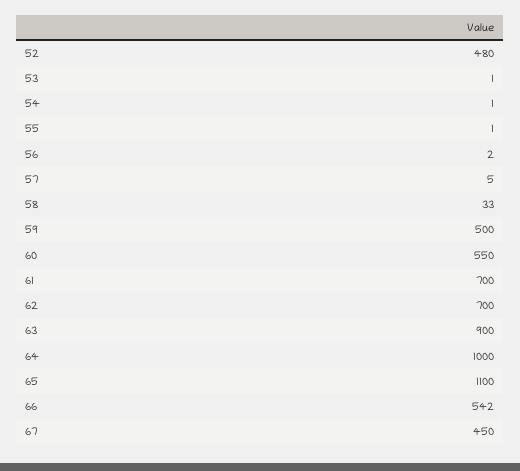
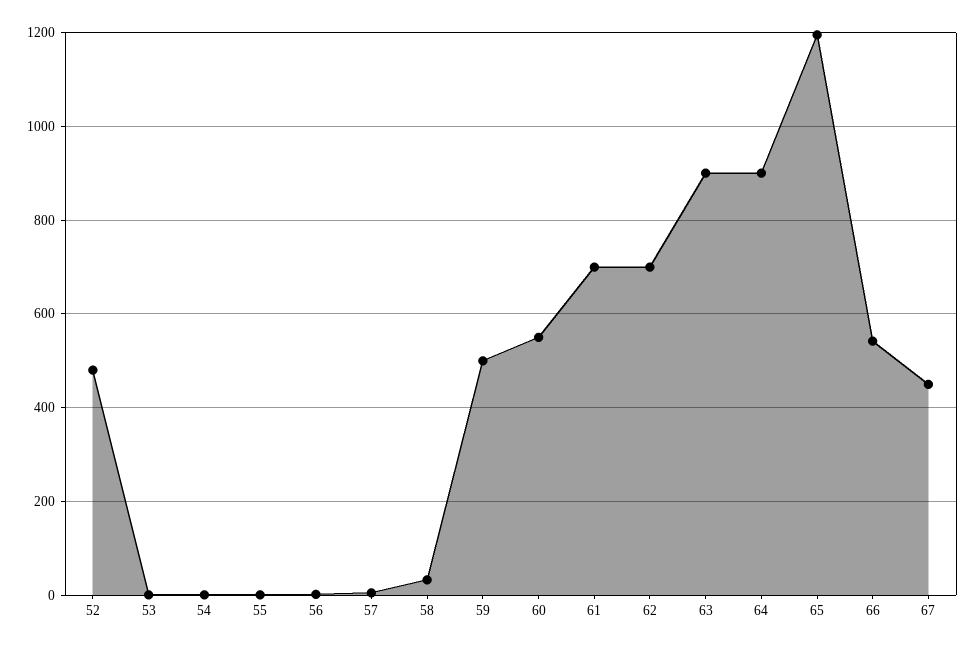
  {
    "52": 480,
    "53": 1,
    "54": 1,
    "55": 1,
    "56": 2,
    "57": 5,
    "58": 33,
    "59": 500,
    "60": 550,
    "61": 700,
    "62": 700,
    "63": 900,
-   "64": 1000,
+   "64": 900,
-   "65": 1100,
+   "65": 1200,
    "66": 542,
    "67": 450
  }

